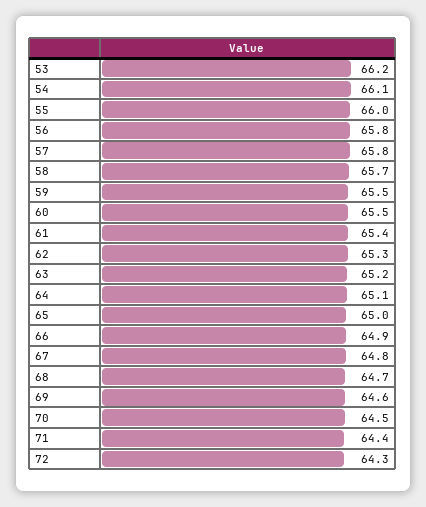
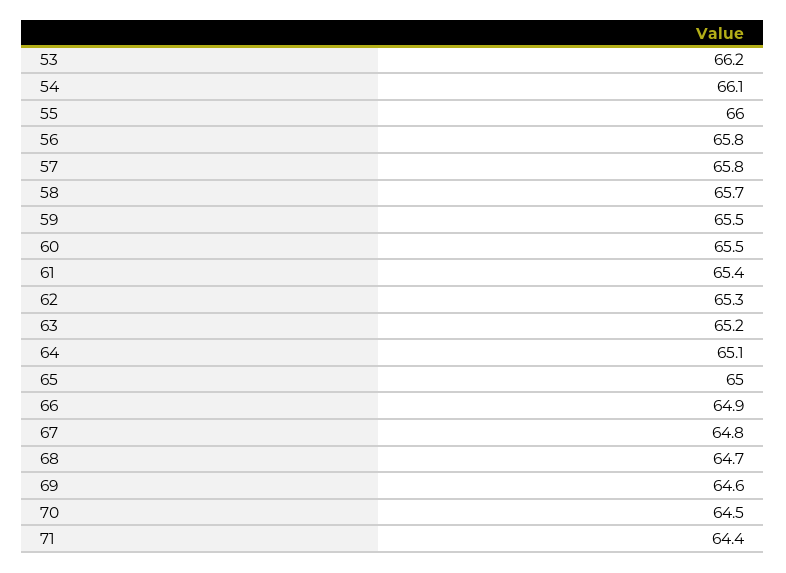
  {
    "53": 66.2,
    "54": 66.1,
    "55": 66,
    "56": 65.8,
    "57": 65.8,
    "58": 65.7,
    "59": 65.5,
    "60": 65.5,
    "61": 65.4,
    "62": 65.3,
    "63": 65.2,
    "64": 65.1,
    "65": 65,
    "66": 64.9,
    "67": 64.8,
    "68": 64.7,
    "69": 64.6,
    "70": 64.5,
-   "71": 64.4,
+   "71": 64.4
-   "72": 64.3
  }

